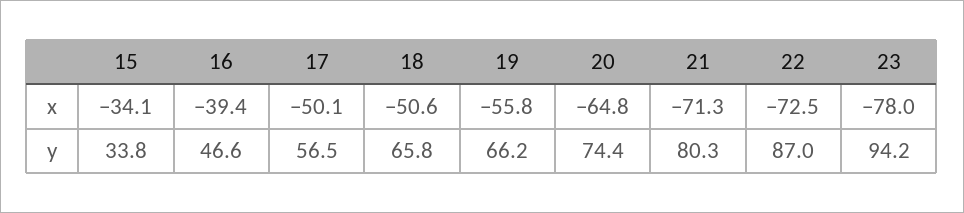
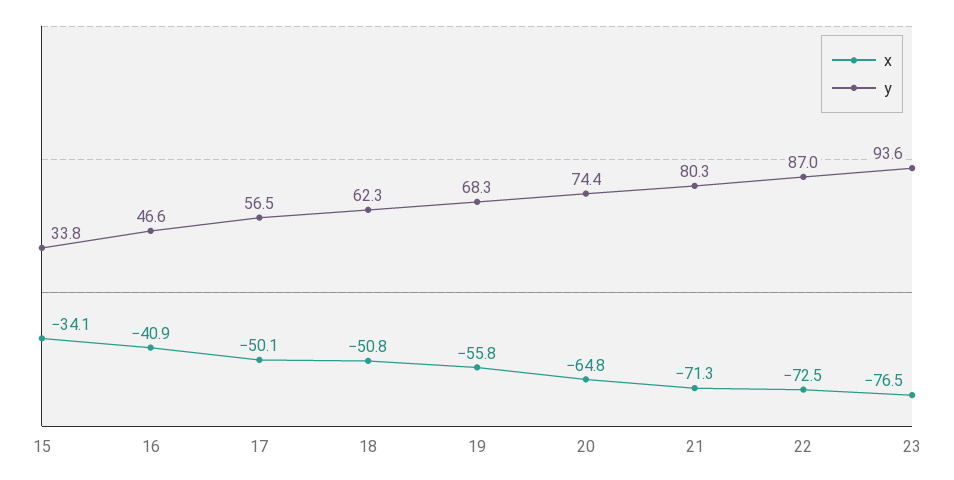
  {
    "x": {
      "15": -34.1,
-     "16": -39.4,
+     "16": -40.9,
      "17": -50.1,
-     "18": -50.6,
+     "18": -50.8,
      "19": -55.8,
      "20": -64.8,
      "21": -71.3,
      "22": -72.5,
-     "23": -78
+     "23": -76.5
    },
    "y": {
      "15": 33.8,
      "16": 46.6,
      "17": 56.5,
-     "18": 65.8,
+     "18": 62.3,
-     "19": 66.2,
+     "19": 68.3,
      "20": 74.4,
      "21": 80.3,
      "22": 87,
-     "23": 94.2
+     "23": 93.6
    }
  }

